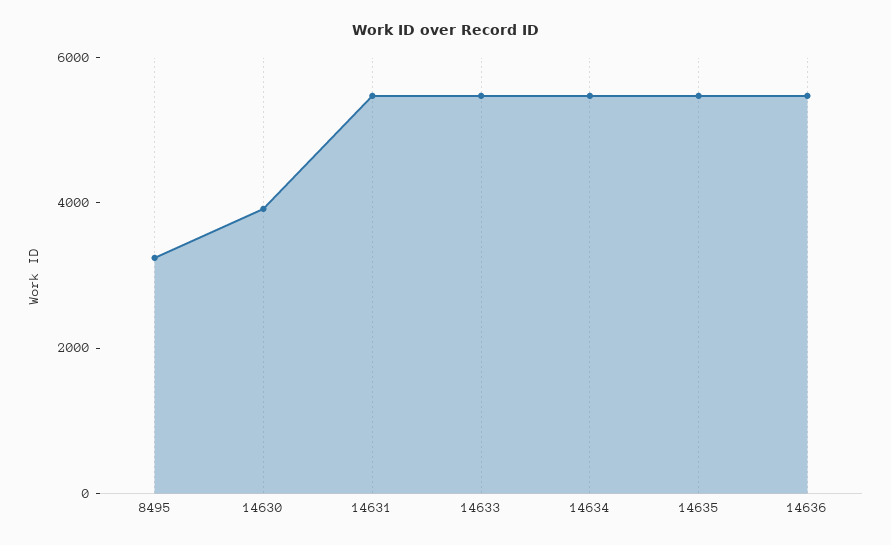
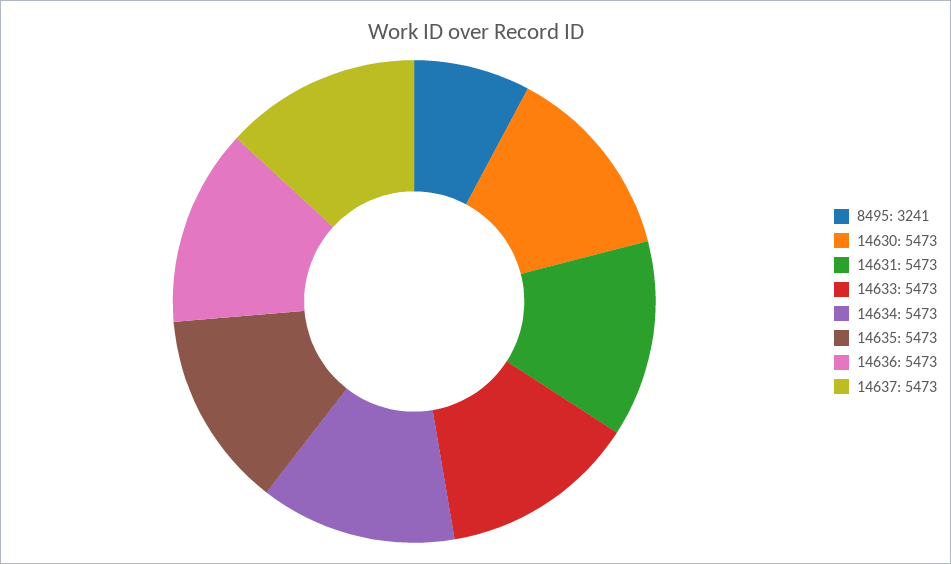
  {
    "8495": 3241,
-   "14630": 4000,
+   "14630": 5473,
    "14631": 5473,
    "14633": 5473,
    "14634": 5473,
    "14635": 5473,
-   "14636": 5473
+   "14636": 5473,
+   "14637": 5473
  }

